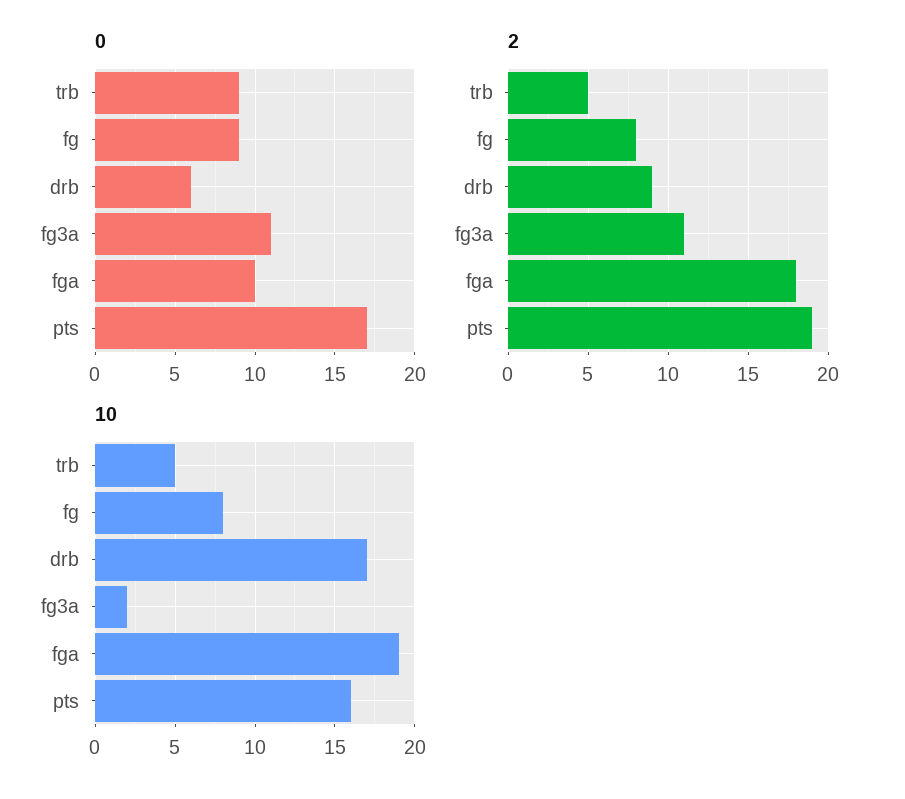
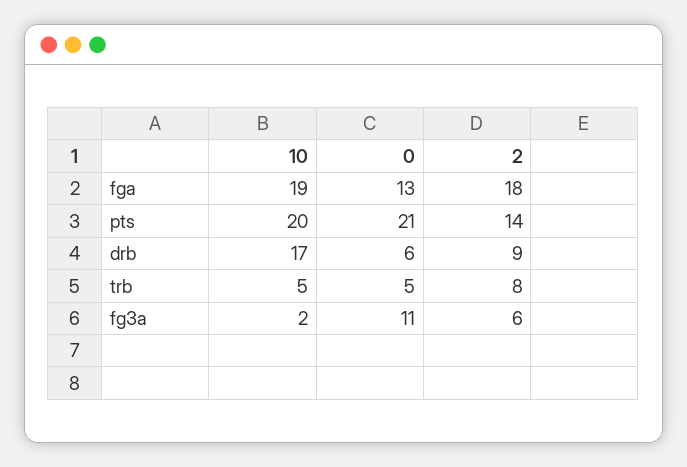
  {
    "0": {
-     "trb": 9,
+     "trb": 5,
-     "fg": 9,
      "drb": 6,
      "fg3a": 11,
-     "fga": 10,
+     "fga": 13,
-     "pts": 17
+     "pts": 21
    },
    "2": {
-     "trb": 5,
+     "trb": 8,
-     "fg": 8,
      "drb": 9,
-     "fg3a": 11,
+     "fg3a": 6,
      "fga": 18,
-     "pts": 19
+     "pts": 14
    },
    "10": {
      "trb": 5,
-     "fg": 8,
      "drb": 17,
      "fg3a": 2,
      "fga": 19,
-     "pts": 16
+     "pts": 20
    }
  }

